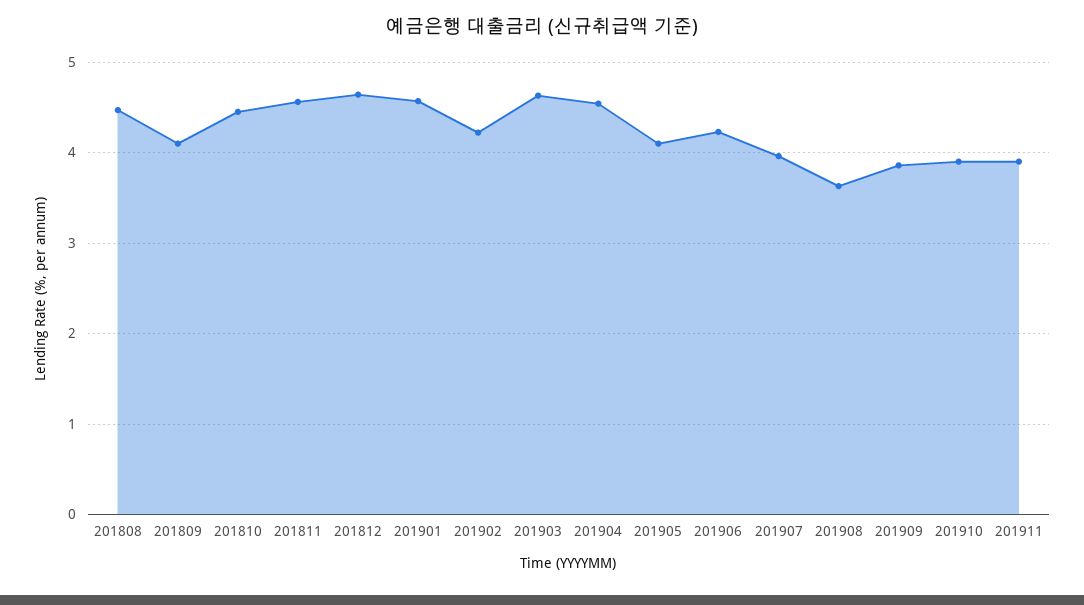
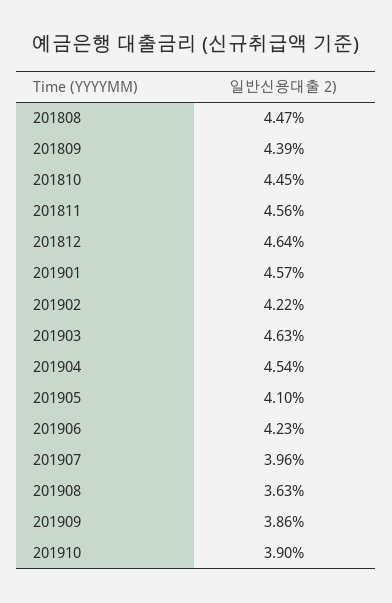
  {
    "201808": 4.47,
-   "201809": 4.1,
+   "201809": 4.39,
    "201810": 4.45,
    "201811": 4.56,
    "201812": 4.64,
    "201901": 4.57,
    "201902": 4.22,
    "201903": 4.63,
    "201904": 4.54,
    "201905": 4.1,
    "201906": 4.23,
    "201907": 3.96,
    "201908": 3.63,
    "201909": 3.86,
-   "201910": 3.9,
+   "201910": 3.9
-   "201911": 3.9
  }

